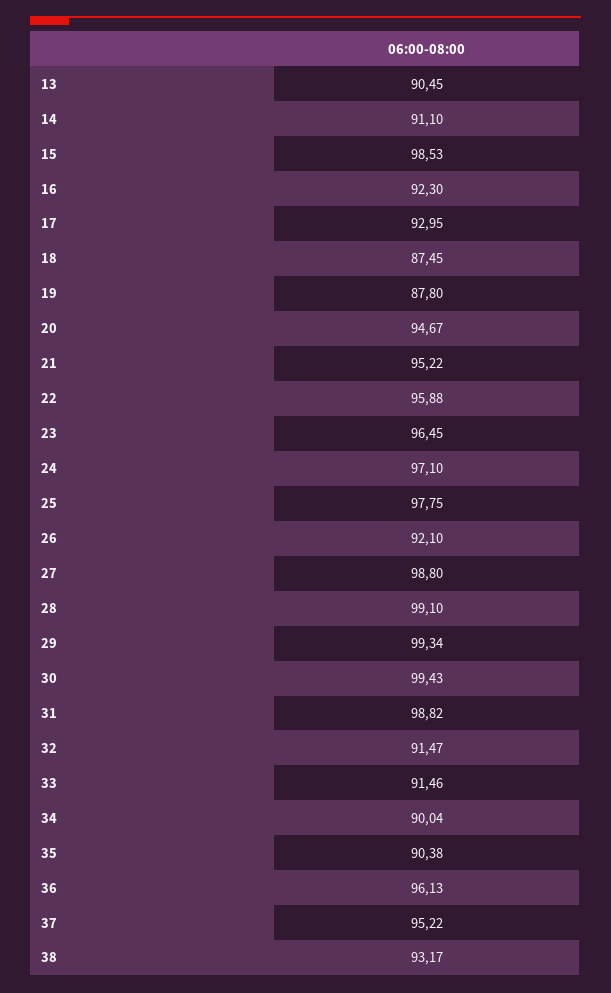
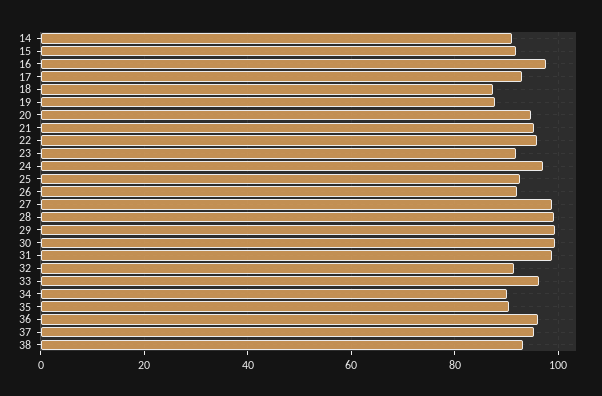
  {
-   "13": 90.45,
    "14": 91.1,
-   "15": 98.53,
+   "15": 92,
-   "16": 92.3,
+   "16": 98,
    "17": 92.95,
    "18": 87.45,
    "19": 87.8,
    "20": 94.67,
    "21": 95.22,
    "22": 95.88,
-   "23": 96.45,
+   "23": 92,
    "24": 97.1,
-   "25": 97.75,
+   "25": 92,
    "26": 92.1,
    "27": 98.8,
    "28": 99.1,
    "29": 99.34,
    "30": 99.43,
    "31": 98.82,
    "32": 91.47,
-   "33": 91.46,
+   "33": 96,
    "34": 90.04,
    "35": 90.38,
    "36": 96.13,
    "37": 95.22,
    "38": 93.17
  }

